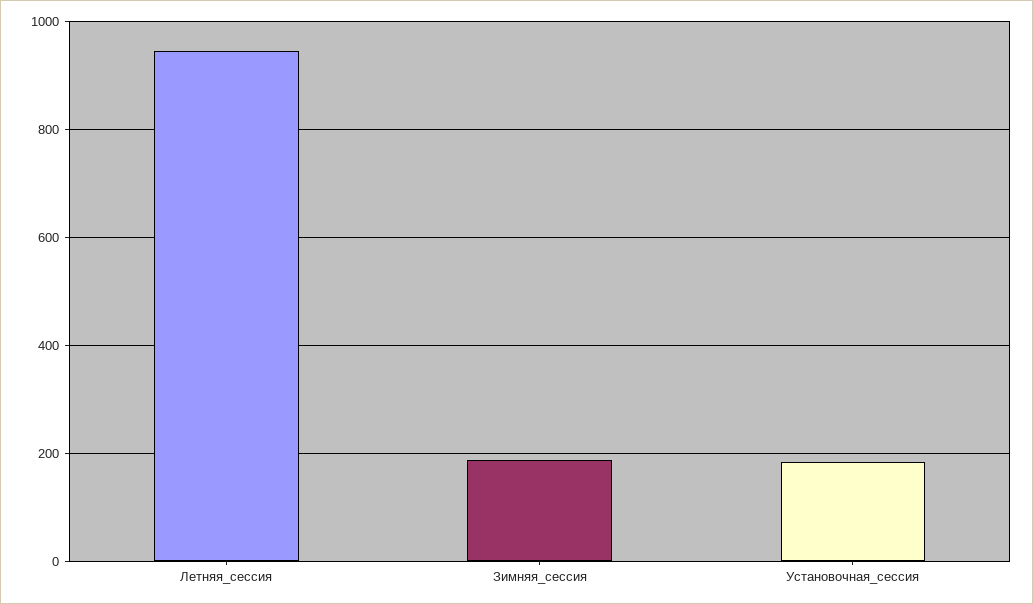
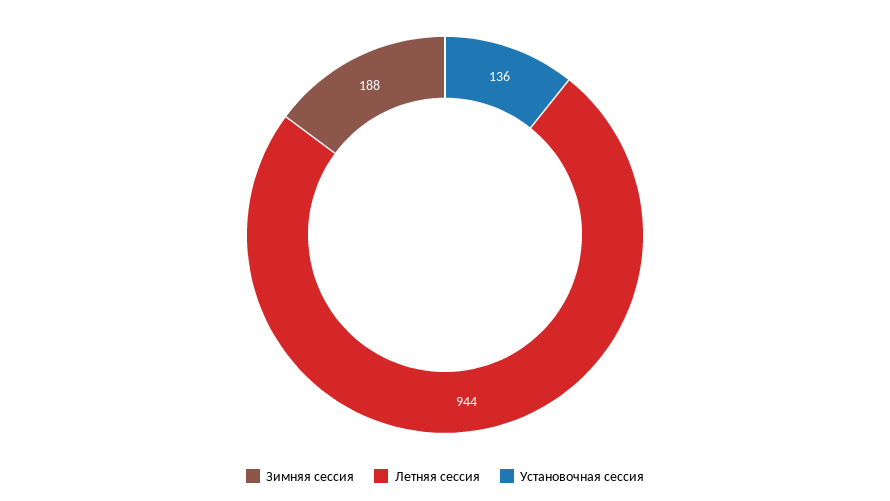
  {
    "Летняя_сессия": 944,
    "Зимняя_сессия": 188,
-   "Установочная_сессия": 180
+   "Установочная_сессия": 136
  }

